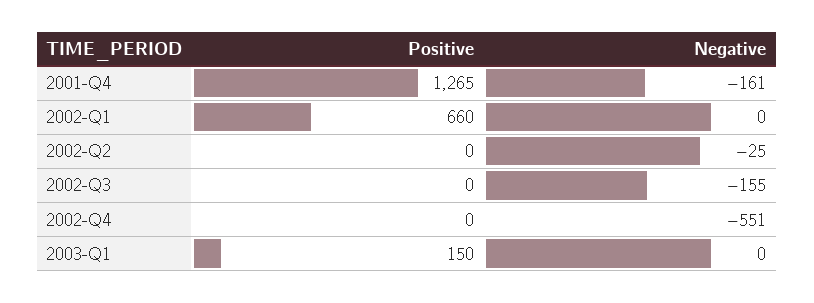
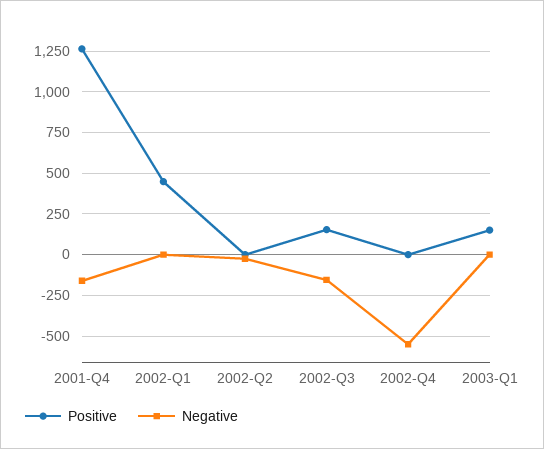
  {
    "Positive": {
      "2001-Q4": 1265,
-     "2002-Q1": 660,
+     "2002-Q1": 450,
      "2002-Q2": 0,
-     "2002-Q3": 0,
+     "2002-Q3": 150,
      "2002-Q4": 0,
      "2003-Q1": 150
    },
    "Negative": {
      "2001-Q4": -161,
      "2002-Q1": 0,
      "2002-Q2": -25,
      "2002-Q3": -155,
      "2002-Q4": -551,
      "2003-Q1": 0
    }
  }

